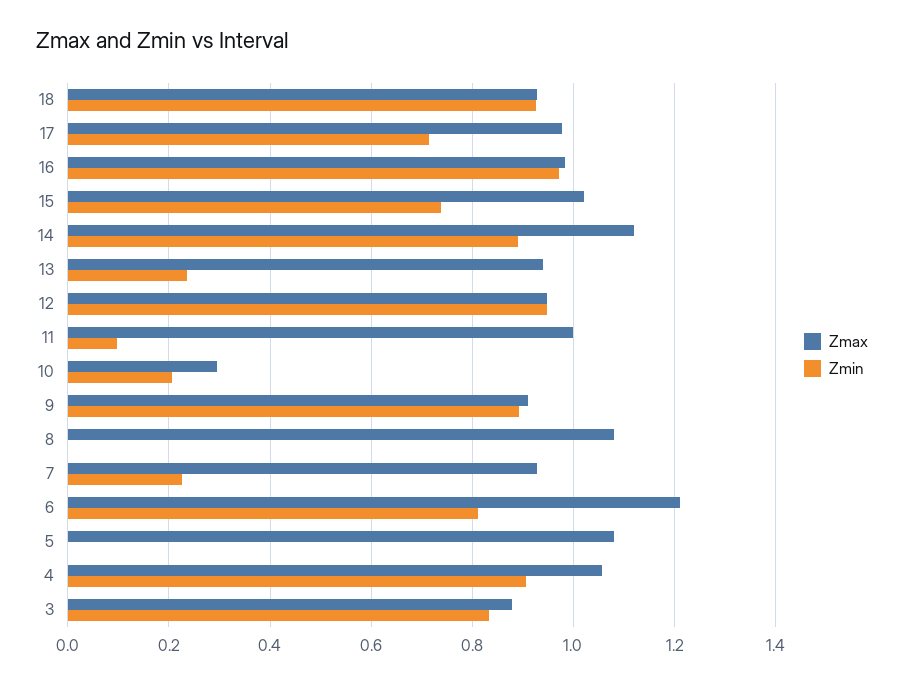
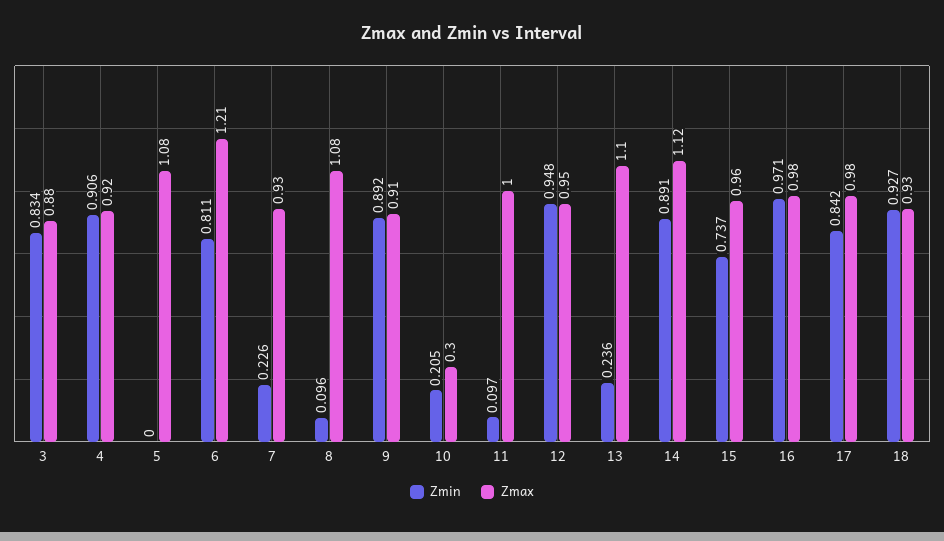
  {
    "Zmax": {
      "18": 0.93,
      "17": 0.98,
      "16": 0.98,
-     "15": 1.02,
+     "15": 0.96,
      "14": 1.12,
-     "13": 0.94,
+     "13": 1.1,
      "12": 0.95,
      "11": 1,
      "10": 0.3,
      "9": 0.91,
      "8": 1.08,
      "7": 0.93,
      "6": 1.21,
      "5": 1.08,
-     "4": 1.06,
+     "4": 0.92,
      "3": 0.88
    },
    "Zmin": {
      "18": 0.927,
-     "17": 0.72,
+     "17": 0.842,
      "16": 0.971,
      "15": 0.737,
      "14": 0.891,
      "13": 0.236,
      "12": 0.948,
      "11": 0.097,
      "10": 0.205,
      "9": 0.892,
-     "8": 0,
+     "8": 0.096,
      "7": 0.226,
      "6": 0.811,
      "5": 0,
      "4": 0.906,
      "3": 0.834
    }
  }

